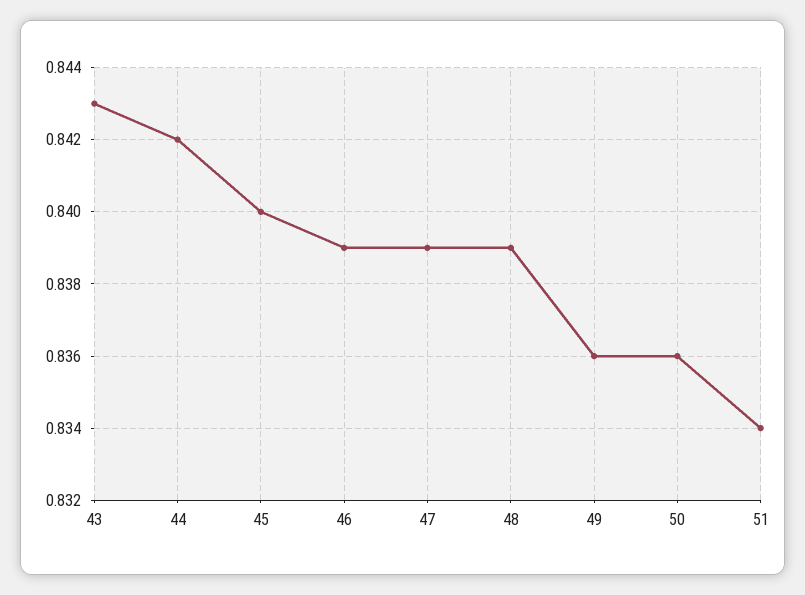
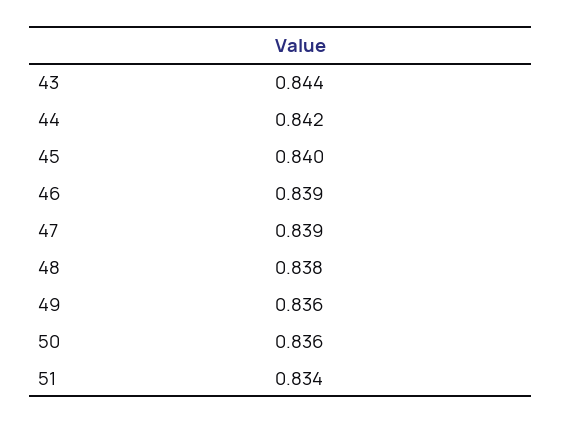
  {
-   "43": 0.843,
+   "43": 0.844,
    "44": 0.842,
    "45": 0.84,
    "46": 0.839,
    "47": 0.839,
-   "48": 0.839,
+   "48": 0.838,
    "49": 0.836,
    "50": 0.836,
    "51": 0.834
  }

